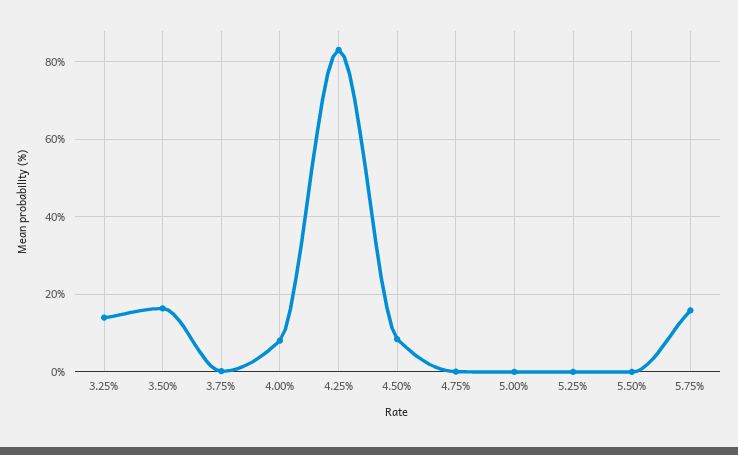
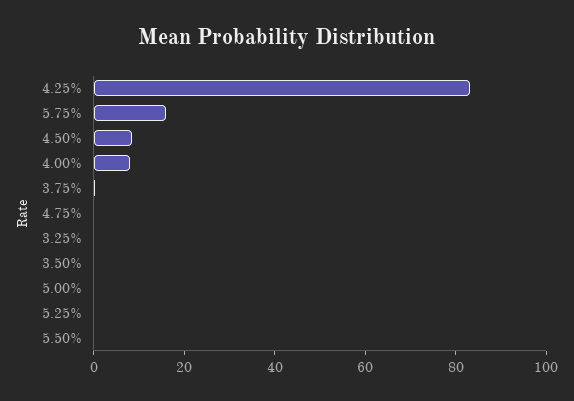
  {
-   "3.25%": 14,
+   "3.25%": 0,
-   "3.50%": 16,
+   "3.50%": 0,
    "3.75%": 0,
    "4.00%": 8,
    "4.25%": 84,
    "4.50%": 8,
    "4.75%": 0,
    "5.00%": 0,
    "5.25%": 0,
    "5.50%": 0,
    "5.75%": 16
  }

